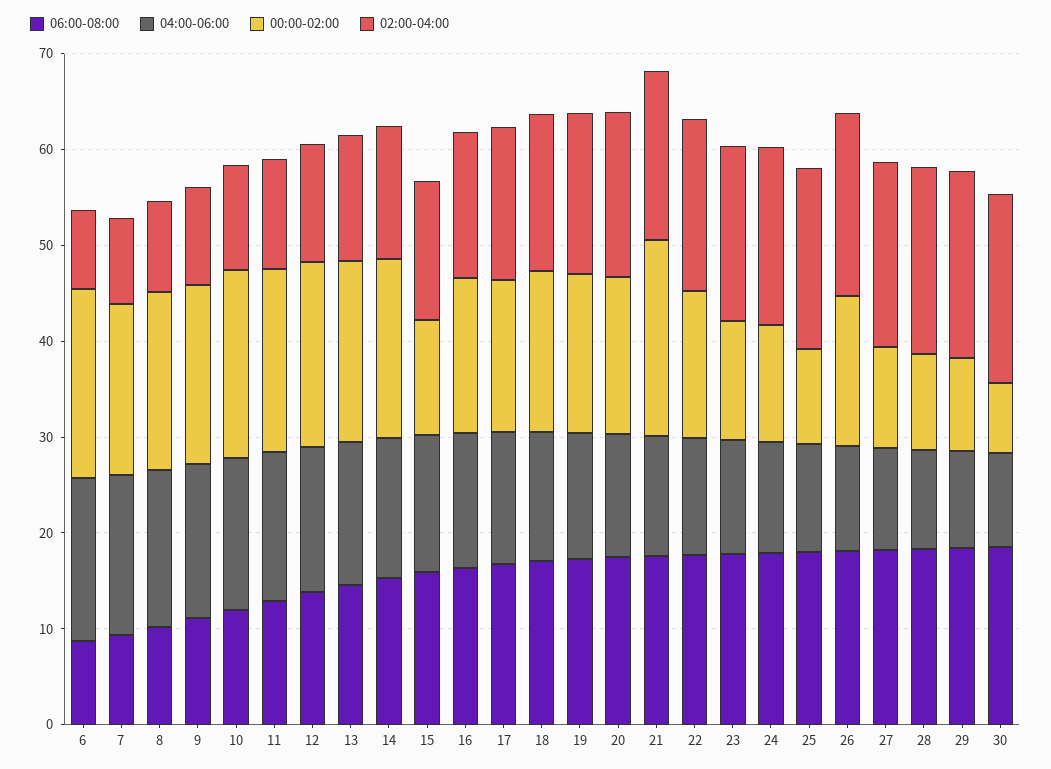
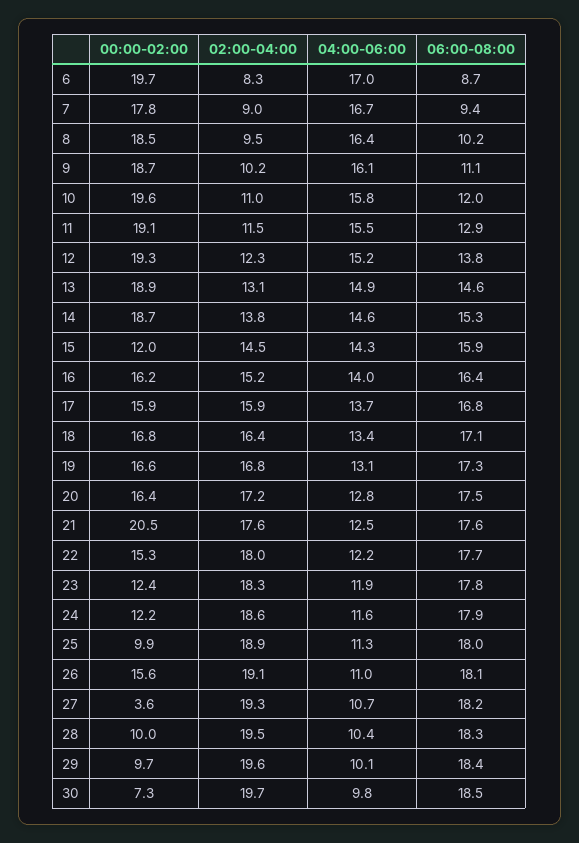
  {
    "06:00-08:00": {
      "6": 8.7,
      "7": 9.4,
      "8": 10.2,
      "9": 11.1,
      "10": 12,
      "11": 12.9,
      "12": 13.8,
      "13": 14.6,
      "14": 15.3,
      "15": 15.9,
      "16": 16.4,
      "17": 16.8,
      "18": 17.1,
      "19": 17.3,
      "20": 17.5,
      "21": 17.6,
      "22": 17.7,
      "23": 17.8,
      "24": 17.9,
      "25": 18,
      "26": 18.1,
      "27": 18.2,
      "28": 18.3,
      "29": 18.4,
      "30": 18.5
    },
    "04:00-06:00": {
      "6": 17,
      "7": 16.7,
      "8": 16.4,
      "9": 16.1,
      "10": 15.8,
      "11": 15.5,
      "12": 15.2,
      "13": 14.9,
      "14": 14.6,
      "15": 14.3,
      "16": 14,
      "17": 13.7,
      "18": 13.4,
      "19": 13.1,
      "20": 12.8,
      "21": 12.5,
      "22": 12.2,
      "23": 11.9,
      "24": 11.6,
      "25": 11.3,
      "26": 11,
      "27": 10.7,
      "28": 10.4,
      "29": 10.1,
      "30": 9.8
    },
    "00:00-02:00": {
      "6": 19.7,
      "7": 17.8,
      "8": 18.5,
      "9": 18.7,
      "10": 19.6,
      "11": 19.1,
      "12": 19.3,
      "13": 18.9,
      "14": 18.7,
      "15": 12,
      "16": 16.2,
      "17": 15.9,
      "18": 16.8,
      "19": 16.6,
      "20": 16.4,
      "21": 20.5,
      "22": 15.3,
      "23": 12.4,
      "24": 12.2,
      "25": 9.9,
      "26": 15.6,
-     "27": 10,
+     "27": 3.6,
      "28": 10,
      "29": 9.7,
      "30": 7.3
    },
    "02:00-04:00": {
      "6": 8.3,
      "7": 9,
      "8": 9.5,
      "9": 10.2,
      "10": 11,
      "11": 11.5,
      "12": 12.3,
      "13": 13.1,
      "14": 13.8,
      "15": 14.5,
      "16": 15.2,
      "17": 15.9,
      "18": 16.4,
      "19": 16.8,
      "20": 17.2,
      "21": 17.6,
      "22": 18,
      "23": 18.3,
      "24": 18.6,
      "25": 18.9,
      "26": 19.1,
      "27": 19.3,
      "28": 19.5,
      "29": 19.6,
      "30": 19.7
    }
  }

